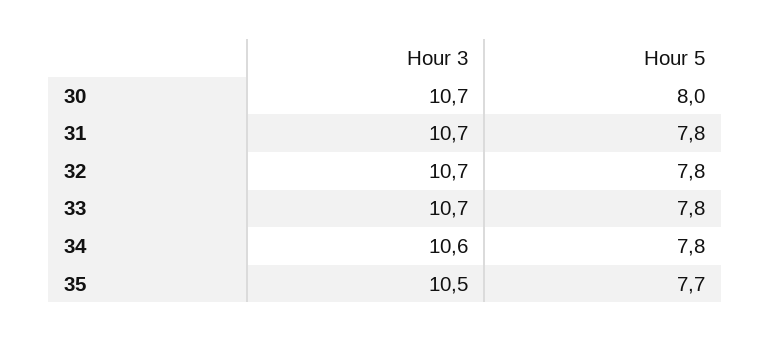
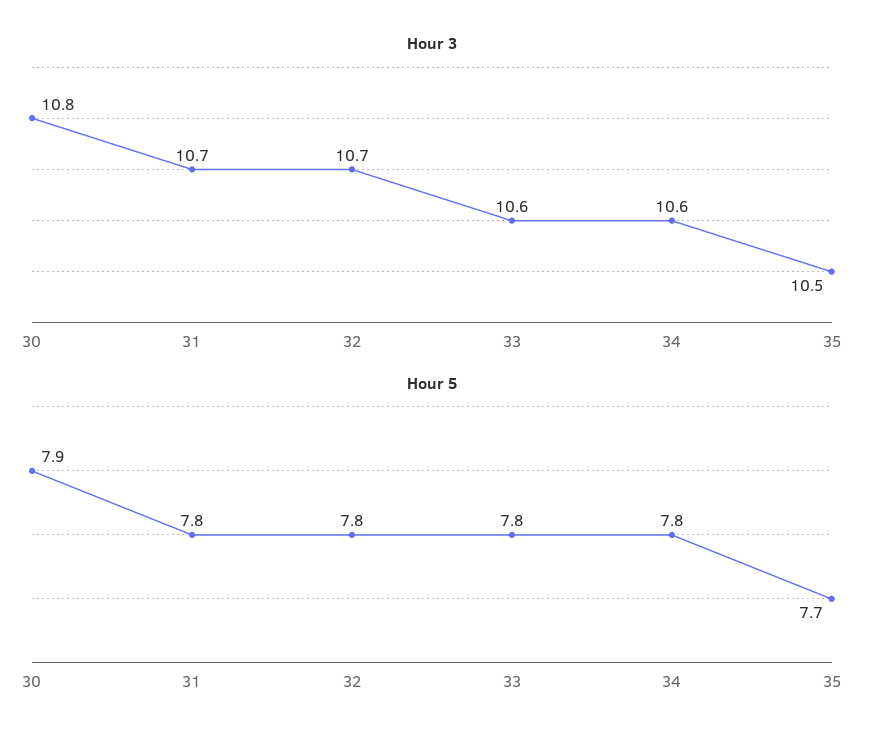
  {
    "Hour 3": {
-     "30": 10.7,
+     "30": 10.8,
      "31": 10.7,
      "32": 10.7,
-     "33": 10.7,
+     "33": 10.6,
      "34": 10.6,
      "35": 10.5
    },
    "Hour 5": {
-     "30": 8,
+     "30": 7.9,
      "31": 7.8,
      "32": 7.8,
      "33": 7.8,
      "34": 7.8,
      "35": 7.7
    }
  }

